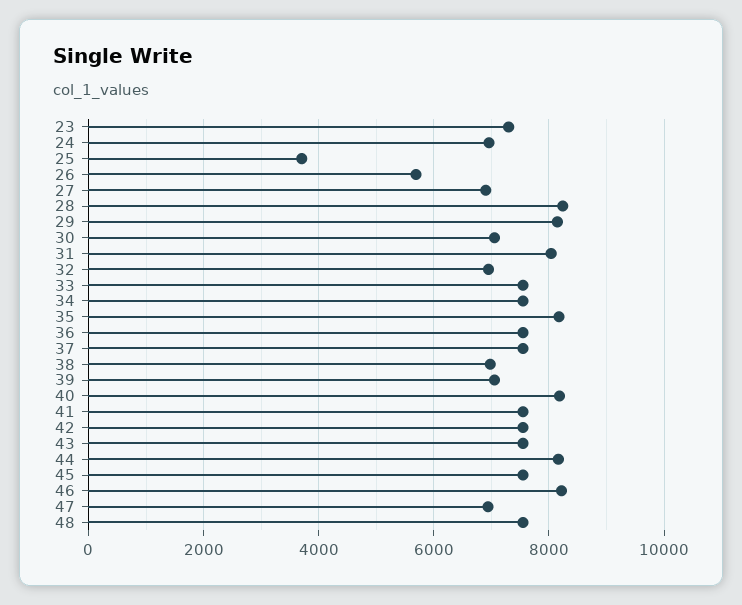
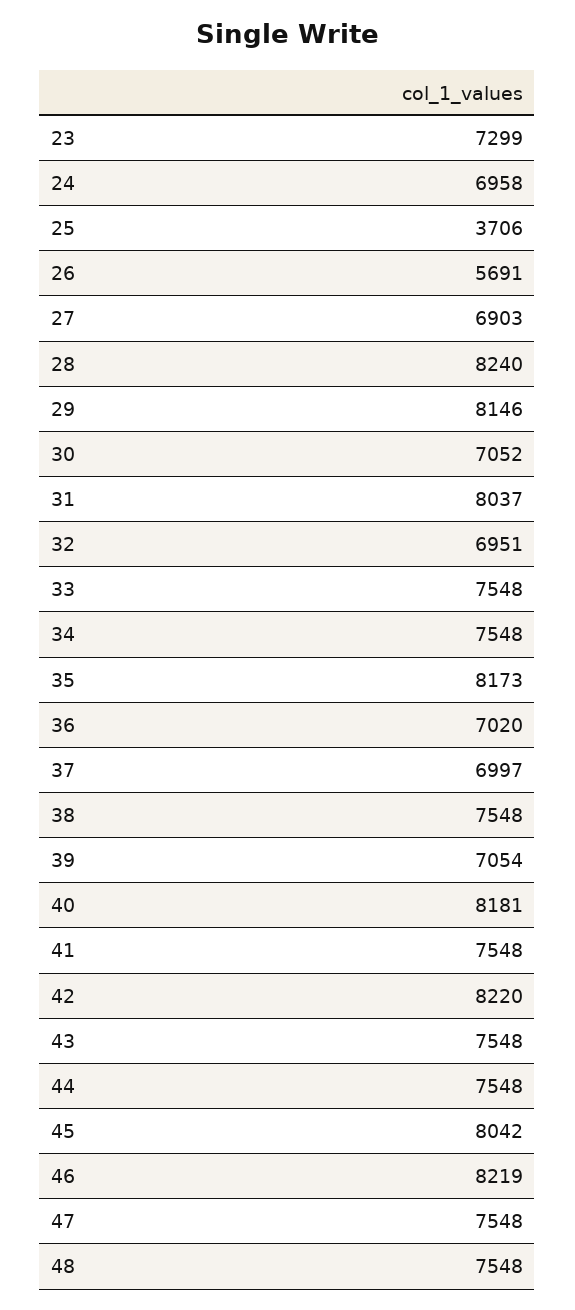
  {
    "23": 7299,
    "24": 6958,
    "25": 3706,
    "26": 5691,
    "27": 6903,
    "28": 8240,
    "29": 8146,
    "30": 7052,
    "31": 8037,
    "32": 6951,
    "33": 7548,
    "34": 7548,
    "35": 8173,
-   "36": 7600,
+   "36": 7020,
-   "37": 7600,
+   "37": 6997,
-   "38": 7000,
+   "38": 7548,
    "39": 7054,
    "40": 8181,
    "41": 7548,
-   "42": 7600,
+   "42": 8220,
    "43": 7548,
-   "44": 8200,
+   "44": 7548,
-   "45": 7600,
+   "45": 8042,
    "46": 8219,
-   "47": 7000,
+   "47": 7548,
    "48": 7548
  }

